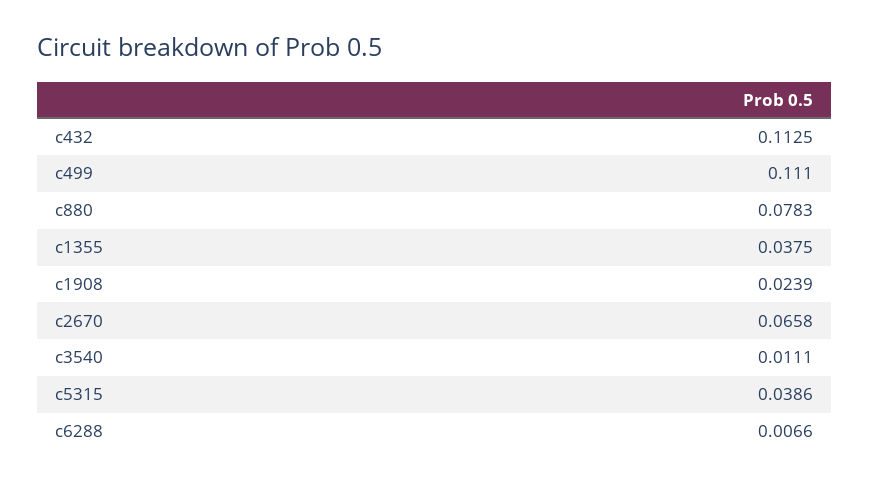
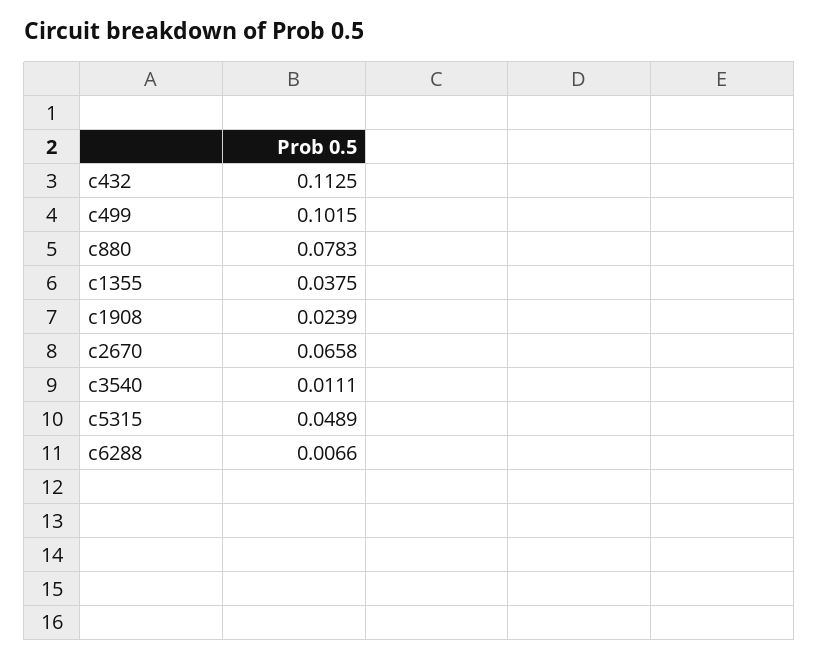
  {
    "c432": 0.1125,
-   "c499": 0.111,
+   "c499": 0.1015,
    "c880": 0.0783,
    "c1355": 0.0375,
    "c1908": 0.0239,
    "c2670": 0.0658,
    "c3540": 0.0111,
-   "c5315": 0.0386,
+   "c5315": 0.0489,
    "c6288": 0.0066
  }

